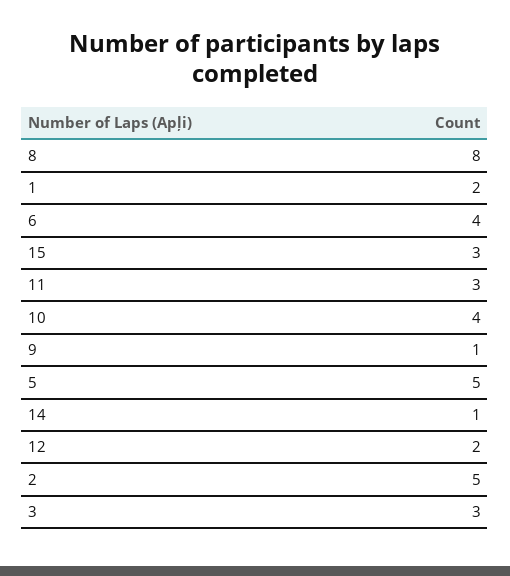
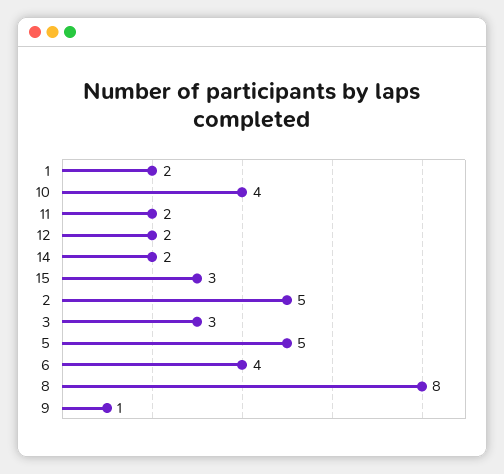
  {
    "8": 8,
    "1": 2,
    "6": 4,
    "15": 3,
-   "11": 3,
+   "11": 2,
    "10": 4,
    "9": 1,
    "5": 5,
-   "14": 1,
+   "14": 2,
    "12": 2,
    "2": 5,
    "3": 3
  }

